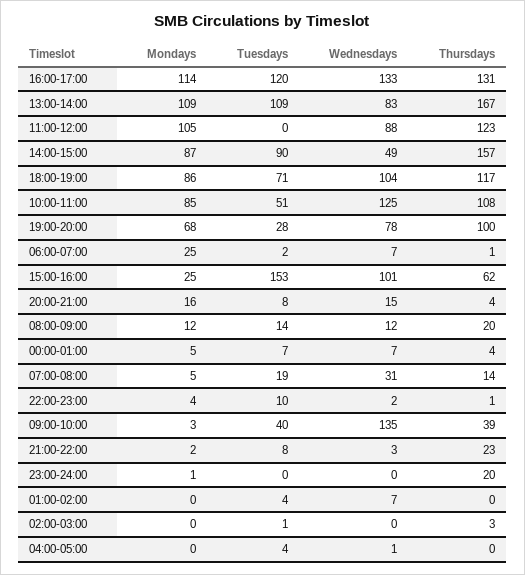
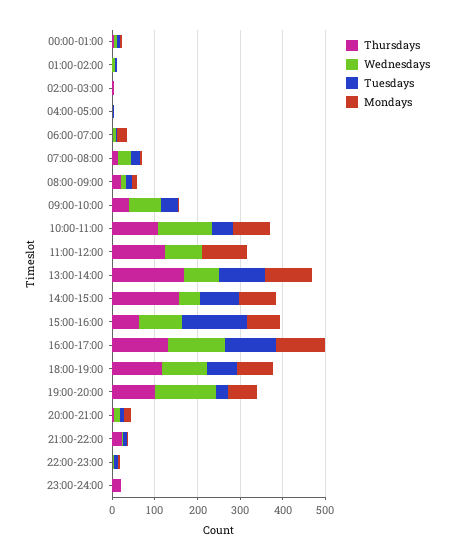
  {
    "Mondays": {
      "16:00-17:00": 114,
      "13:00-14:00": 109,
      "11:00-12:00": 105,
      "14:00-15:00": 87,
      "18:00-19:00": 86,
      "10:00-11:00": 85,
      "19:00-20:00": 68,
      "06:00-07:00": 25,
-     "15:00-16:00": 25,
+     "15:00-16:00": 80,
      "20:00-21:00": 16,
      "08:00-09:00": 12,
      "00:00-01:00": 5,
      "07:00-08:00": 5,
      "22:00-23:00": 4,
      "09:00-10:00": 3,
      "21:00-22:00": 2,
      "23:00-24:00": 1,
      "01:00-02:00": 0,
      "02:00-03:00": 0,
      "04:00-05:00": 0
    },
    "Tuesdays": {
      "16:00-17:00": 120,
      "13:00-14:00": 109,
      "11:00-12:00": 0,
      "14:00-15:00": 90,
      "18:00-19:00": 71,
      "10:00-11:00": 51,
      "19:00-20:00": 28,
      "06:00-07:00": 2,
      "15:00-16:00": 153,
      "20:00-21:00": 8,
      "08:00-09:00": 14,
      "00:00-01:00": 7,
      "07:00-08:00": 19,
      "22:00-23:00": 10,
      "09:00-10:00": 40,
      "21:00-22:00": 8,
      "23:00-24:00": 0,
      "01:00-02:00": 4,
      "02:00-03:00": 1,
      "04:00-05:00": 4
    },
    "Wednesdays": {
      "16:00-17:00": 133,
      "13:00-14:00": 83,
      "11:00-12:00": 88,
      "14:00-15:00": 49,
      "18:00-19:00": 104,
      "10:00-11:00": 125,
-     "19:00-20:00": 78,
+     "19:00-20:00": 140,
      "06:00-07:00": 7,
      "15:00-16:00": 101,
      "20:00-21:00": 15,
      "08:00-09:00": 12,
      "00:00-01:00": 7,
      "07:00-08:00": 31,
      "22:00-23:00": 2,
-     "09:00-10:00": 135,
+     "09:00-10:00": 80,
      "21:00-22:00": 3,
      "23:00-24:00": 0,
      "01:00-02:00": 7,
      "02:00-03:00": 0,
      "04:00-05:00": 1
    },
    "Thursdays": {
      "16:00-17:00": 131,
      "13:00-14:00": 167,
      "11:00-12:00": 123,
      "14:00-15:00": 157,
      "18:00-19:00": 117,
      "10:00-11:00": 108,
      "19:00-20:00": 100,
      "06:00-07:00": 1,
      "15:00-16:00": 62,
      "20:00-21:00": 4,
      "08:00-09:00": 20,
      "00:00-01:00": 4,
      "07:00-08:00": 14,
      "22:00-23:00": 1,
      "09:00-10:00": 39,
      "21:00-22:00": 23,
      "23:00-24:00": 20,
      "01:00-02:00": 0,
      "02:00-03:00": 3,
      "04:00-05:00": 0
    }
  }

